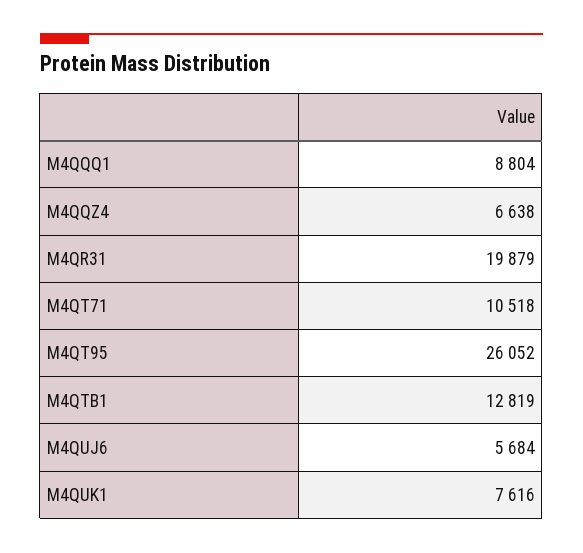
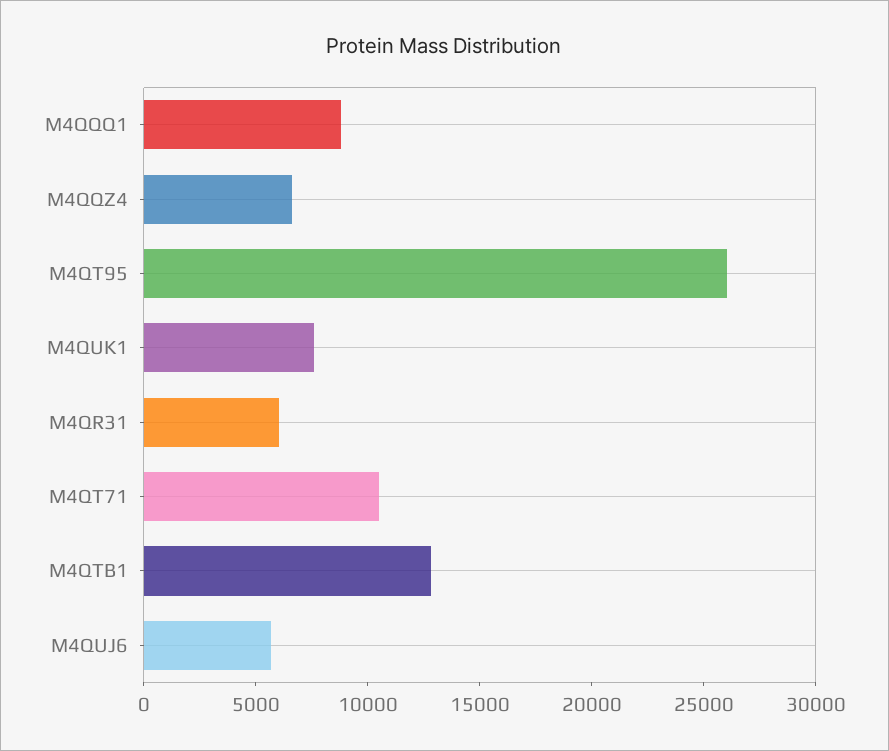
  {
    "M4QQQ1": 8804,
    "M4QQZ4": 6638,
-   "M4QR31": 19879,
+   "M4QR31": 6000,
    "M4QT71": 10518,
    "M4QT95": 26052,
    "M4QTB1": 12819,
    "M4QUJ6": 5684,
    "M4QUK1": 7616
  }

